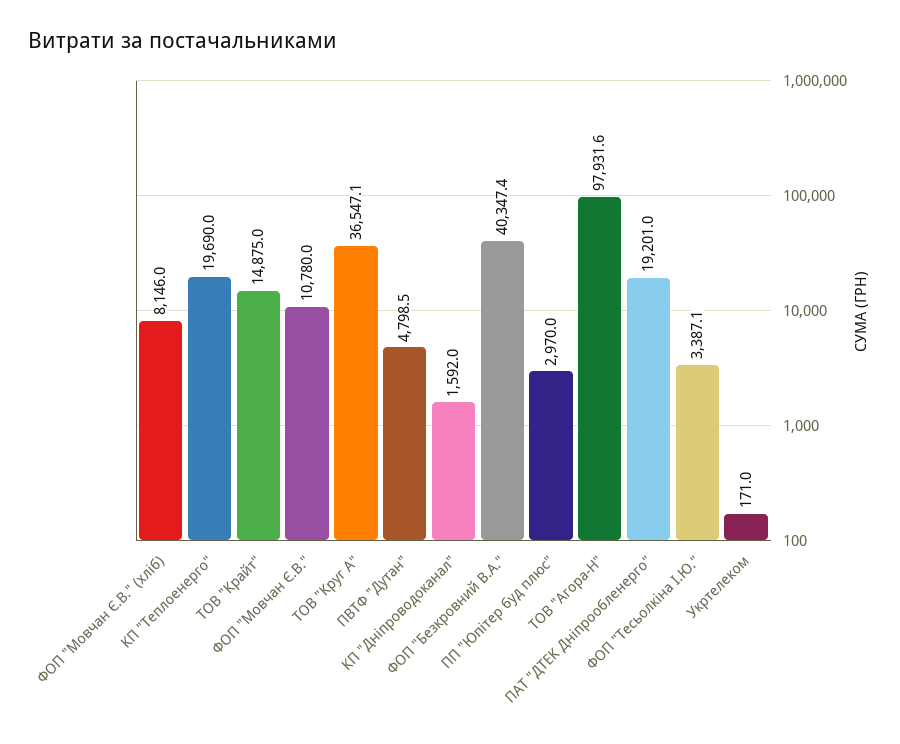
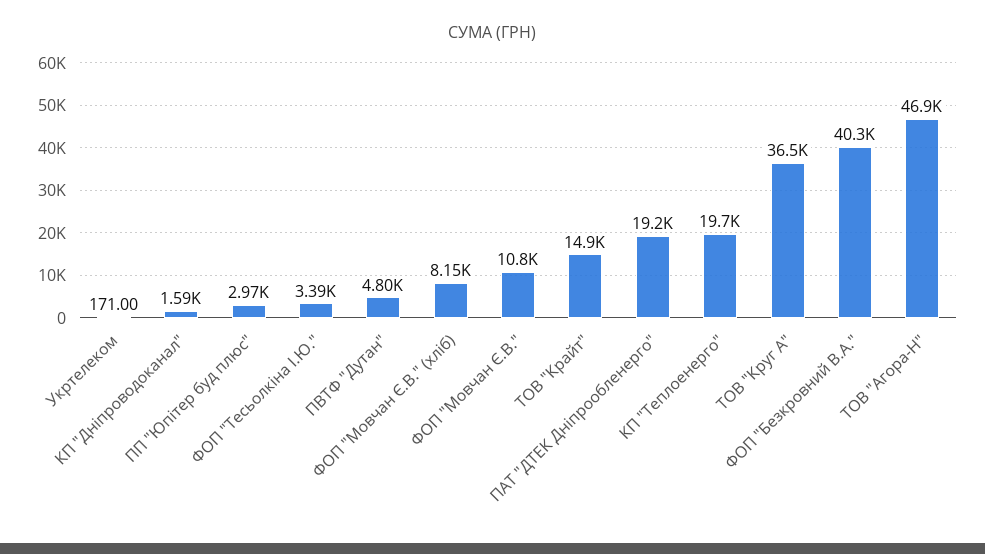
  {
    "ФОП \"Мовчан Є.В.\" (хліб)": 8146,
    "КП \"Теплоенерго\"": 19690,
    "ТОВ \"Крайт\"": 14875,
    "ФОП \"Мовчан Є.В.\"": 10780,
    "ТОВ \"Круг А\"": 36547.1,
    "ПВТФ \"Дутан\"": 4798.5,
    "КП \"Дніпроводоканал\"": 1592,
    "ФОП \"Безкровний В.А.\"": 40347.4,
    "ПП \"Юпітер буд плюс\"": 2970,
-   "ТОВ \"Агора-Н\"": 97931.6,
+   "ТОВ \"Агора-Н\"": 46900,
    "ПАТ \"ДТЕК Дніпрообленерго\"": 19201,
    "ФОП \"Тесьолкіна І.Ю.\"": 3387.1,
    "Укртелеком": 171
  }

